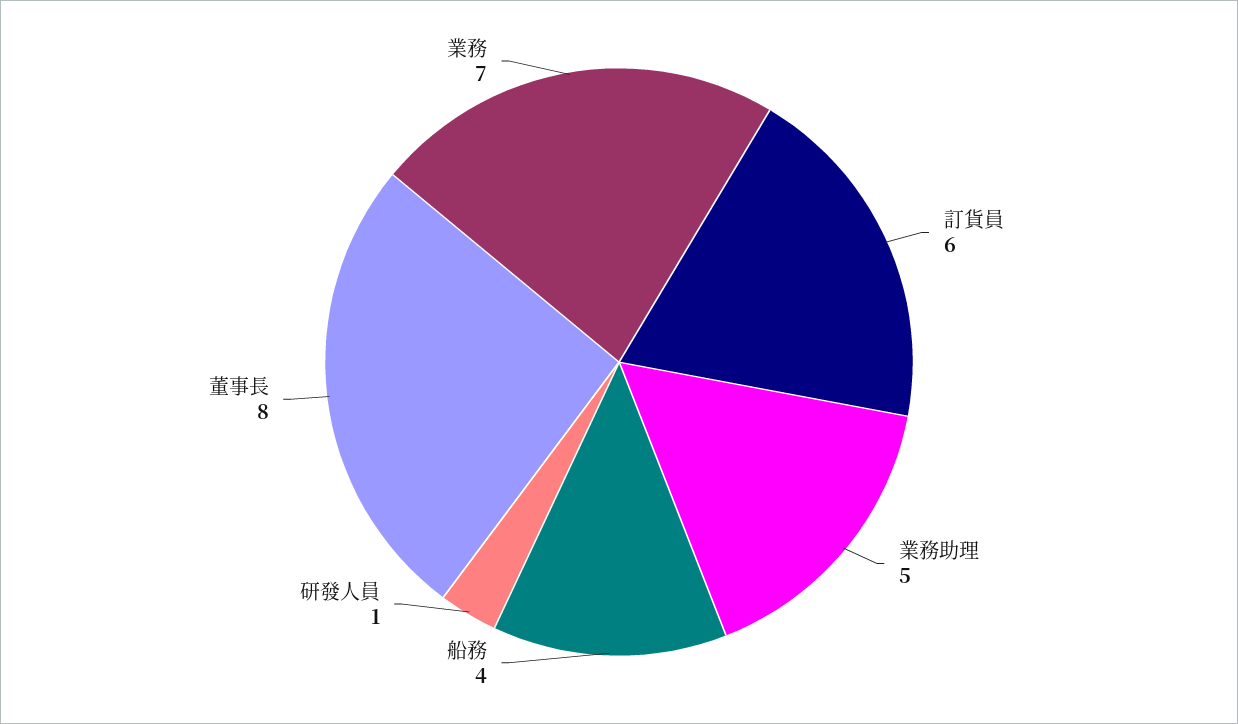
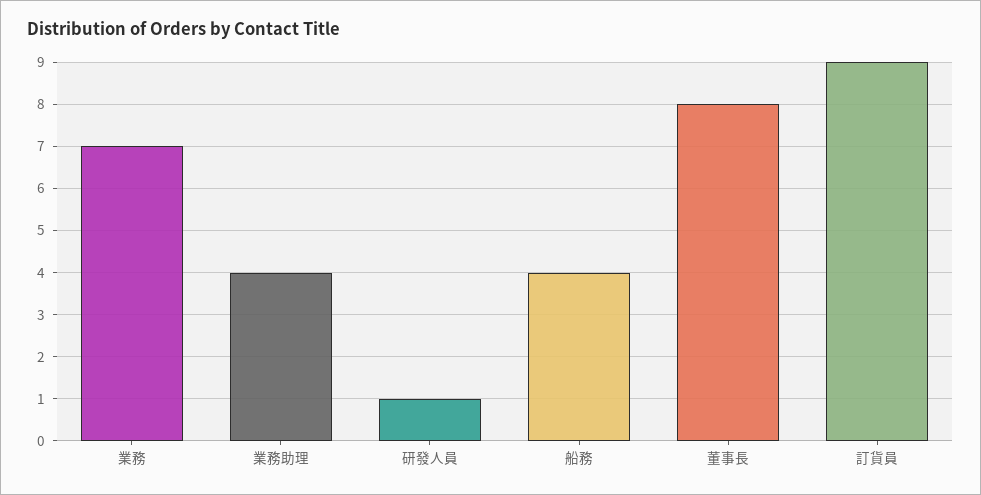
  {
-   "訂貨員": 6,
+   "訂貨員": 9,
-   "業務助理": 5,
+   "業務助理": 4,
    "船務": 4,
    "研發人員": 1,
    "董事長": 8,
    "業務": 7
  }

